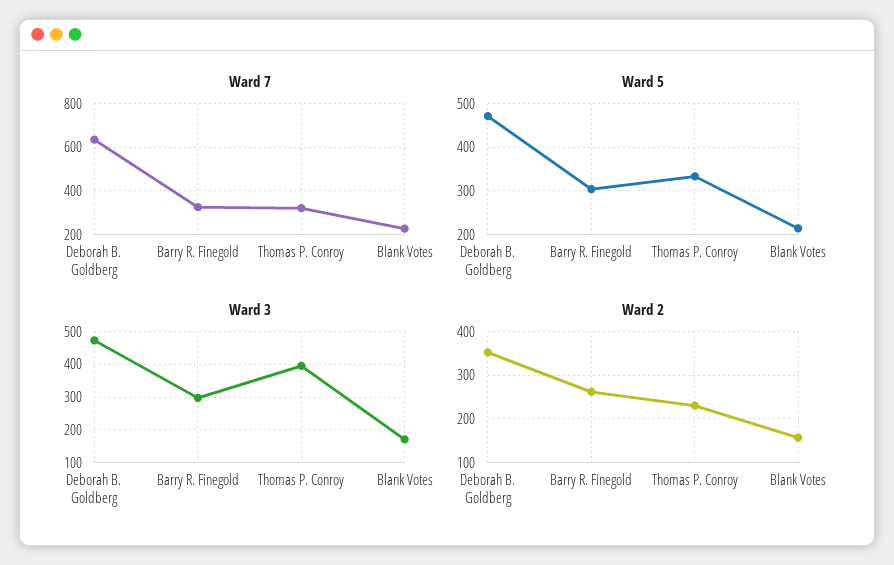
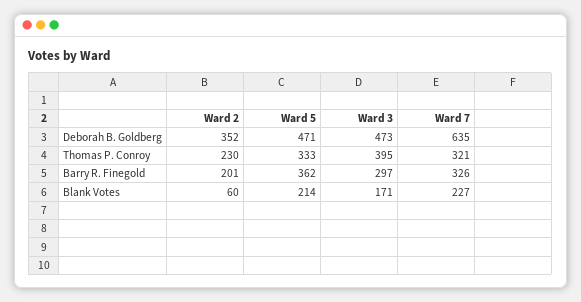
  {
    "Ward 7": {
      "Deborah B. Goldberg": 635,
      "Barry R. Finegold": 326,
      "Thomas P. Conroy": 321,
      "Blank Votes": 227
    },
    "Ward 5": {
      "Deborah B. Goldberg": 471,
-     "Barry R. Finegold": 300,
+     "Barry R. Finegold": 362,
      "Thomas P. Conroy": 333,
      "Blank Votes": 214
    },
    "Ward 3": {
      "Deborah B. Goldberg": 473,
      "Barry R. Finegold": 297,
      "Thomas P. Conroy": 395,
      "Blank Votes": 171
    },
    "Ward 2": {
      "Deborah B. Goldberg": 352,
-     "Barry R. Finegold": 260,
+     "Barry R. Finegold": 201,
      "Thomas P. Conroy": 230,
-     "Blank Votes": 160
+     "Blank Votes": 60
    }
  }

